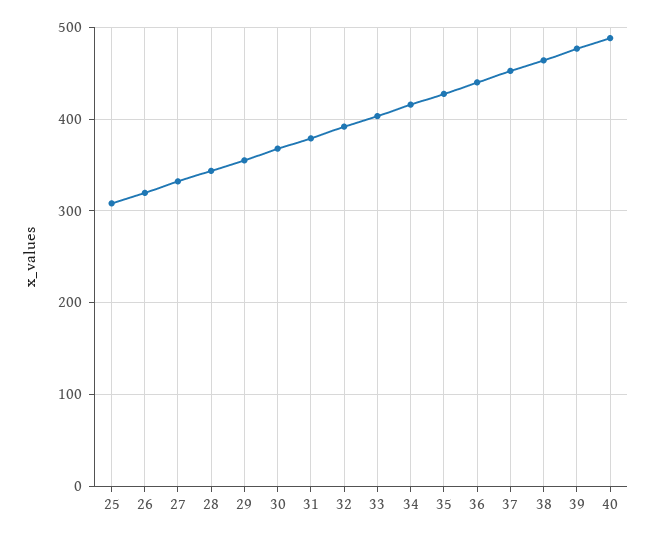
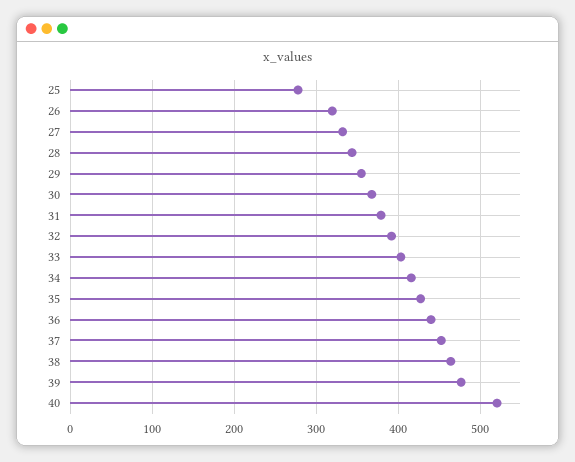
  {
-   "25": 310,
+   "25": 280,
    "26": 320,
    "27": 330,
    "28": 340,
    "29": 360,
    "30": 370,
    "31": 380,
    "32": 390,
    "33": 400,
    "34": 420,
    "35": 430,
    "36": 440,
    "37": 450,
    "38": 460,
    "39": 480,
-   "40": 490
+   "40": 520
  }

